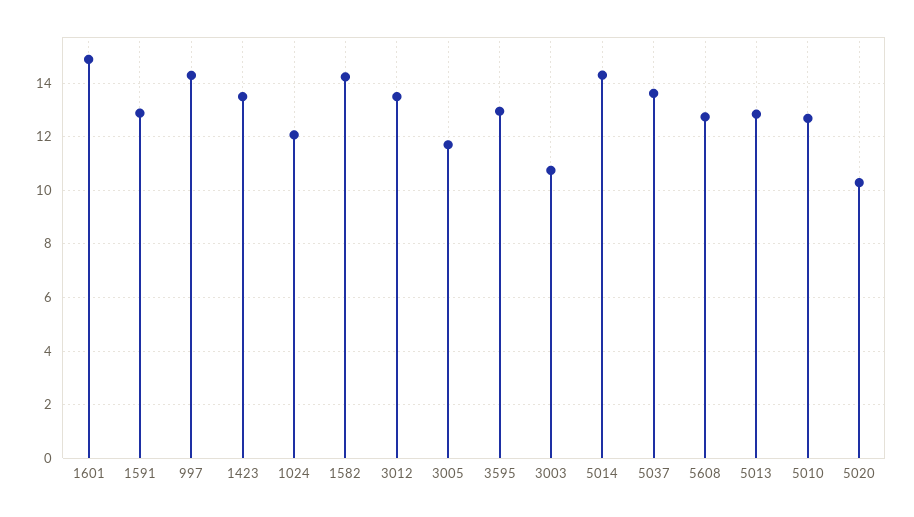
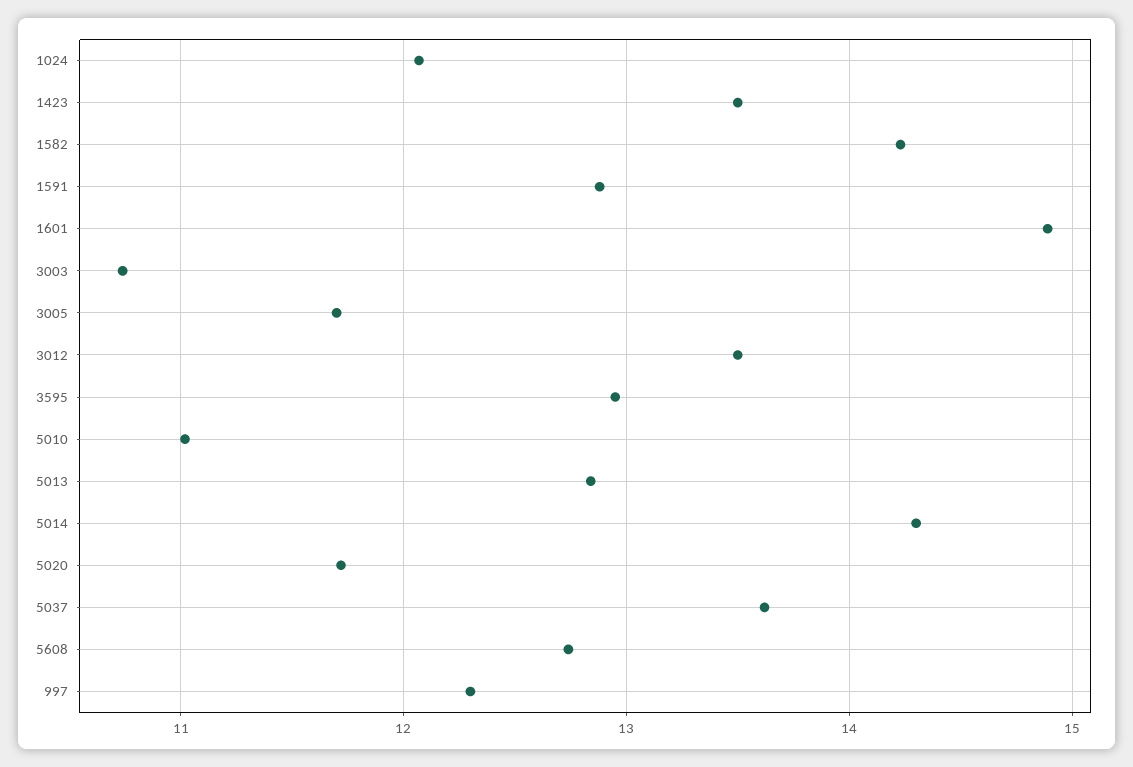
  {
    "1601": 14.9,
    "1591": 12.9,
-   "997": 14.25,
+   "997": 12.3,
    "1423": 13.5,
    "1024": 12.1,
    "1582": 14.2,
    "3012": 13.5,
    "3005": 11.7,
    "3595": 13,
    "3003": 10.7,
    "5014": 14.3,
    "5037": 13.6,
    "5608": 12.7,
    "5013": 12.8,
-   "5010": 12.75,
+   "5010": 11,
-   "5020": 10.25
+   "5020": 11.7
  }

